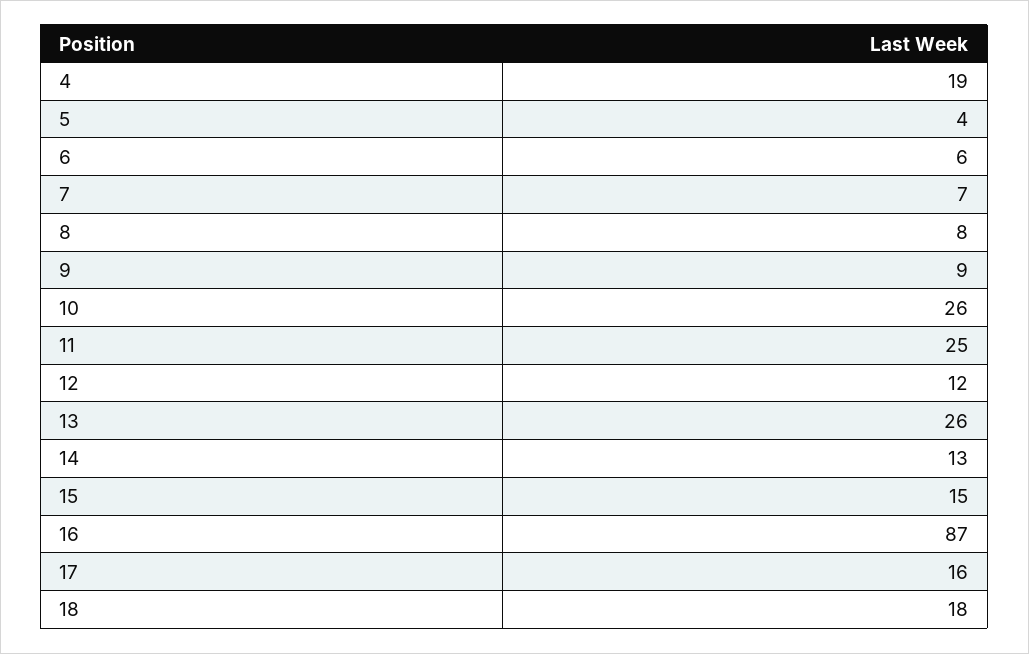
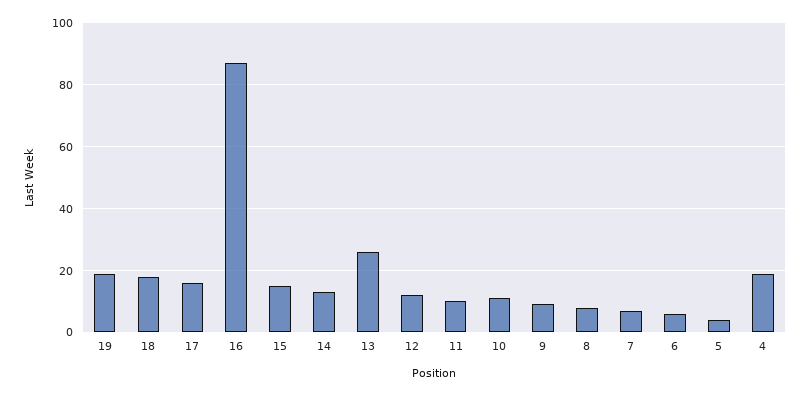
  {
    "4": 19,
    "5": 4,
    "6": 6,
    "7": 7,
    "8": 8,
    "9": 9,
-   "10": 26,
+   "10": 10,
-   "11": 25,
+   "11": 10,
    "12": 12,
    "13": 26,
    "14": 13,
    "15": 15,
    "16": 87,
    "17": 16,
-   "18": 18
+   "18": 18,
+   "19": 20
  }

